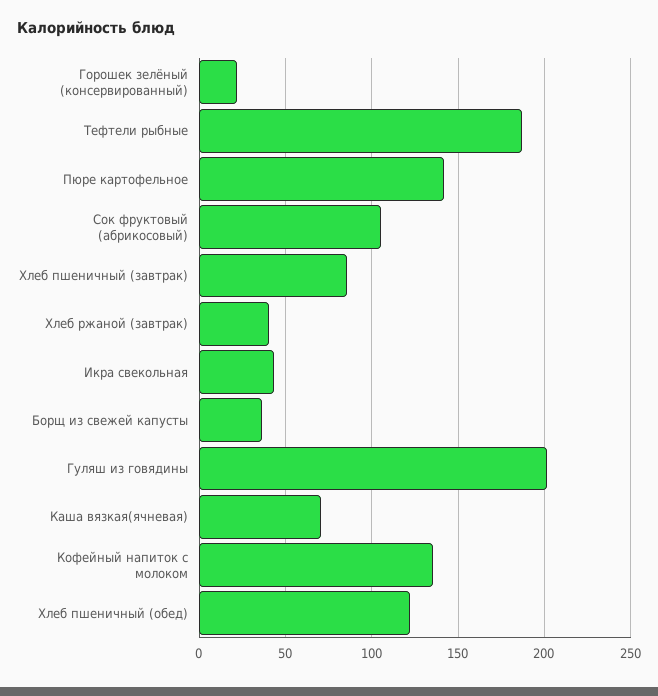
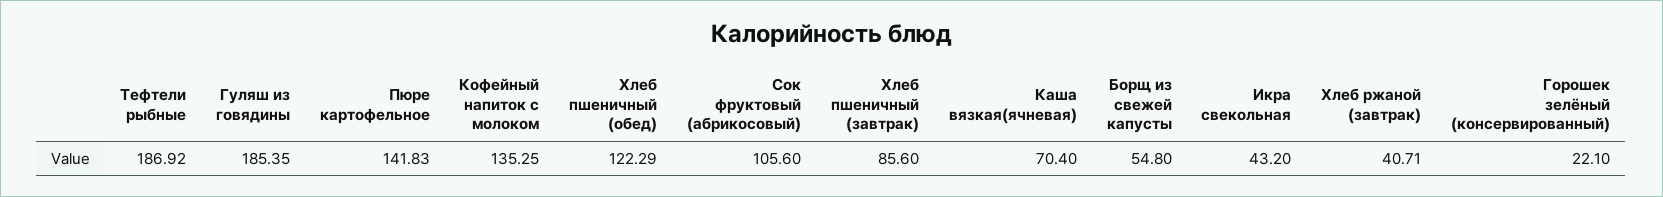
  {
    "Горошек зелёный (консервированный)": 22.1,
    "Тефтели рыбные": 186.92,
    "Пюре картофельное": 141.83,
    "Сок фруктовый (абрикосовый)": 105.6,
    "Хлеб пшеничный (завтрак)": 85.6,
    "Хлеб ржаной (завтрак)": 40.71,
    "Икра свекольная": 43.2,
-   "Борщ из свежей капусты": 35,
+   "Борщ из свежей капусты": 54.8,
-   "Гуляш из говядины": 200,
+   "Гуляш из говядины": 185.35,
    "Каша вязкая(ячневая)": 70.4,
    "Кофейный напиток с молоком": 135.25,
    "Хлеб пшеничный (обед)": 122.29
  }

